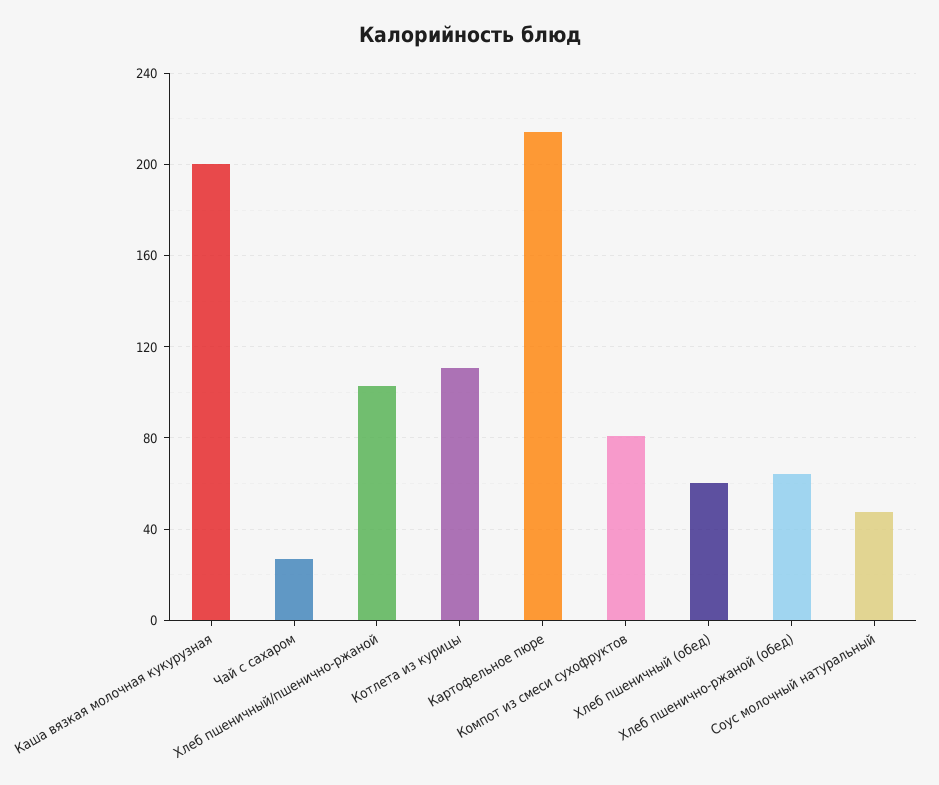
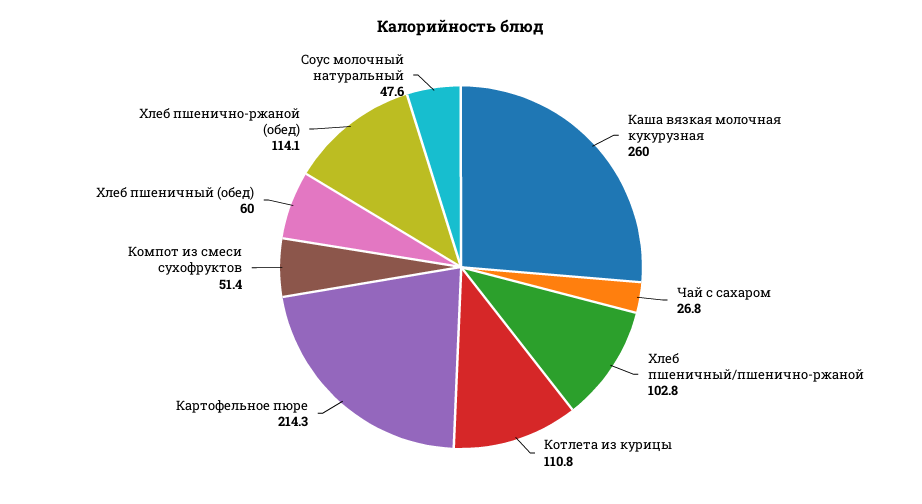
  {
-   "Каша вязкая молочная кукурузная": 200,
+   "Каша вязкая молочная кукурузная": 260,
    "Чай с сахаром": 26.8,
    "Хлеб пшеничный/пшенично-ржаной": 102.8,
    "Котлета из курицы": 110.8,
    "Картофельное пюре": 214.3,
-   "Компот из смеси сухофруктов": 80,
+   "Компот из смеси сухофруктов": 51.4,
    "Хлеб пшеничный (обед)": 60,
-   "Хлеб пшенично-ржаной (обед)": 65,
+   "Хлеб пшенично-ржаной (обед)": 114.1,
    "Соус молочный натуральный": 47.6
  }

